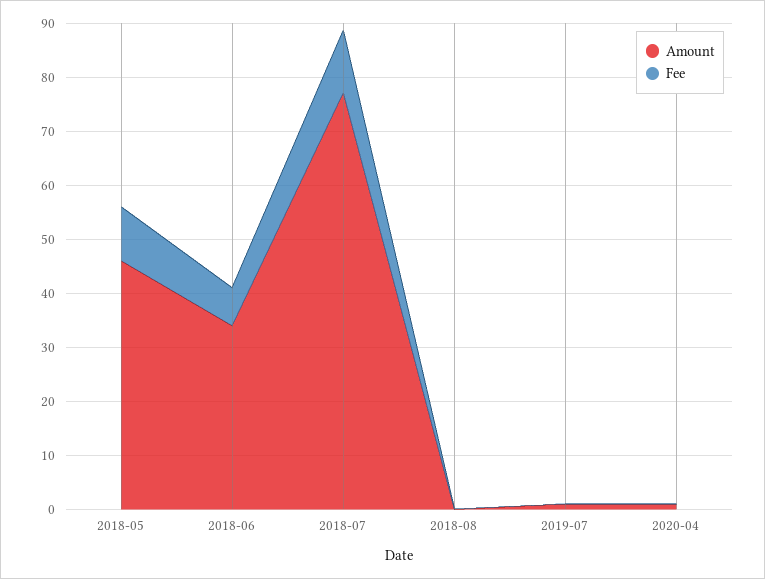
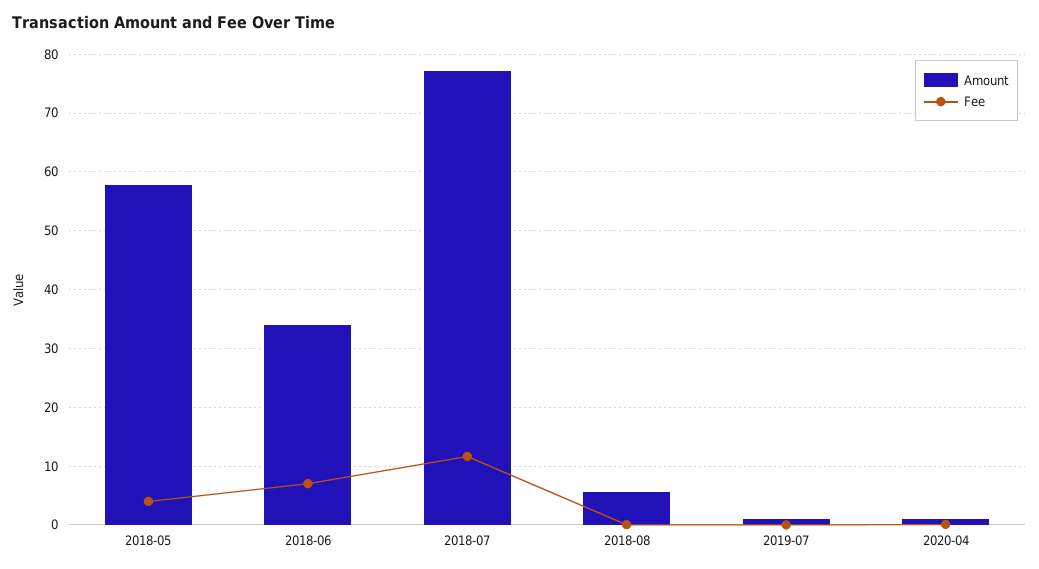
  {
    "Amount": {
-     "2018-05": 46,
+     "2018-05": 58,
      "2018-06": 34,
      "2018-07": 78,
-     "2018-08": 0,
+     "2018-08": 6,
      "2019-07": 2,
      "2020-04": 0
    },
    "Fee": {
-     "2018-05": 10,
+     "2018-05": 4,
      "2018-06": 8,
      "2018-07": 12,
      "2018-08": 0,
      "2019-07": 0,
      "2020-04": 0
    }
  }

